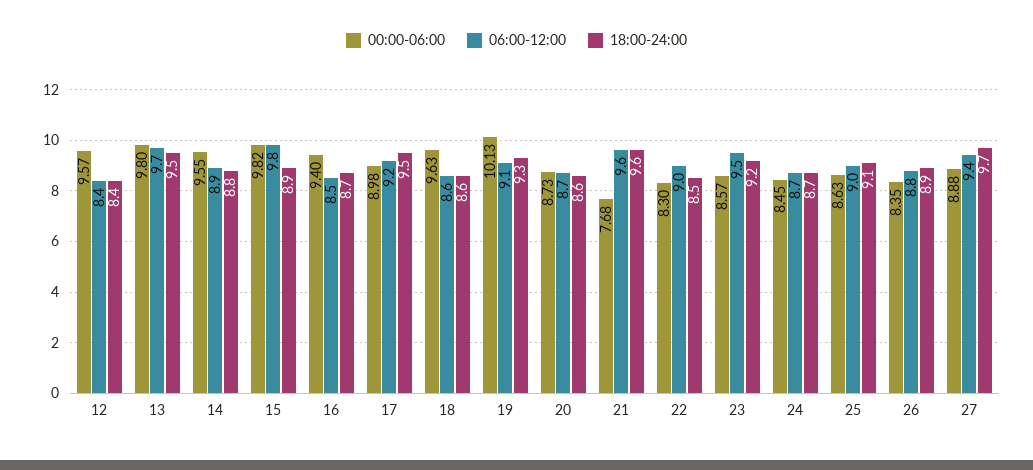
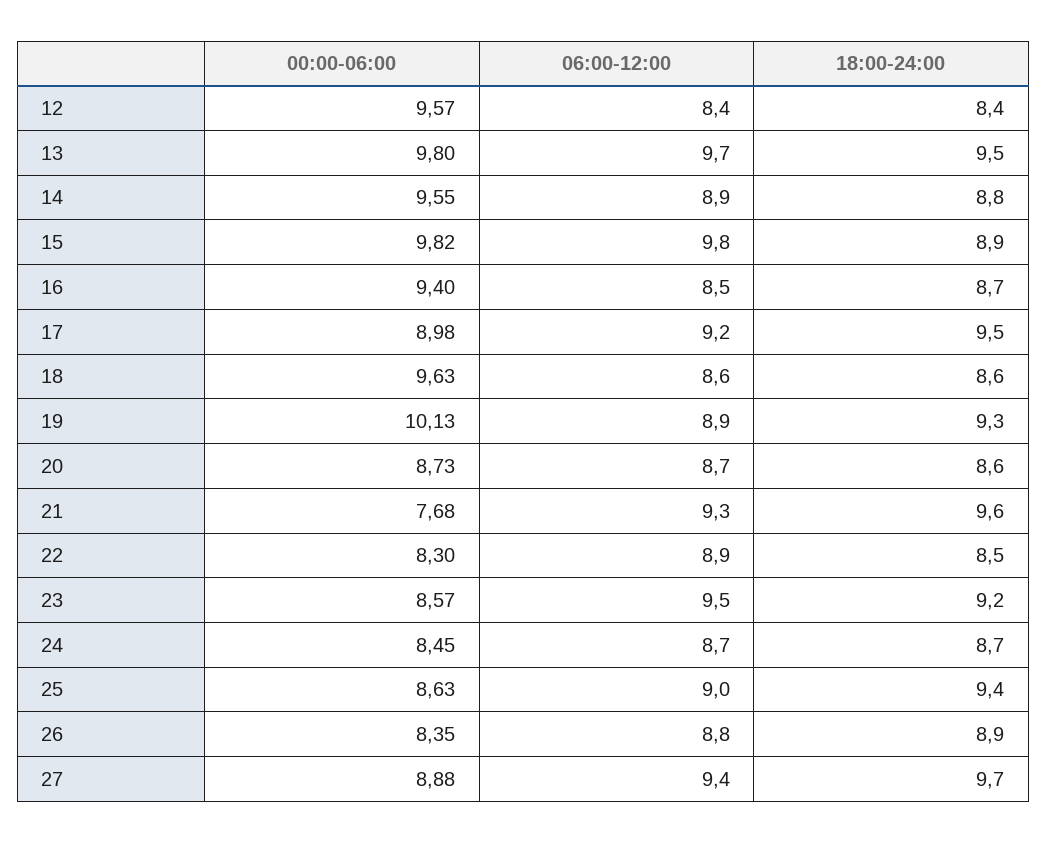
  {
    "00:00-06:00": {
      "12": 9.57,
      "13": 9.8,
      "14": 9.55,
      "15": 9.82,
      "16": 9.4,
      "17": 8.98,
      "18": 9.63,
      "19": 10.13,
      "20": 8.73,
      "21": 7.68,
      "22": 8.3,
      "23": 8.57,
      "24": 8.45,
      "25": 8.63,
      "26": 8.35,
      "27": 8.88
    },
    "06:00-12:00": {
      "12": 8.4,
      "13": 9.7,
      "14": 8.9,
      "15": 9.8,
      "16": 8.5,
      "17": 9.2,
      "18": 8.6,
-     "19": 9.1,
+     "19": 8.9,
      "20": 8.7,
-     "21": 9.6,
+     "21": 9.3,
-     "22": 9,
+     "22": 8.9,
      "23": 9.5,
      "24": 8.7,
      "25": 9,
      "26": 8.8,
      "27": 9.4
    },
    "18:00-24:00": {
      "12": 8.4,
      "13": 9.5,
      "14": 8.8,
      "15": 8.9,
      "16": 8.7,
      "17": 9.5,
      "18": 8.6,
      "19": 9.3,
      "20": 8.6,
      "21": 9.6,
      "22": 8.5,
      "23": 9.2,
      "24": 8.7,
-     "25": 9.1,
+     "25": 9.4,
      "26": 8.9,
      "27": 9.7
    }
  }

